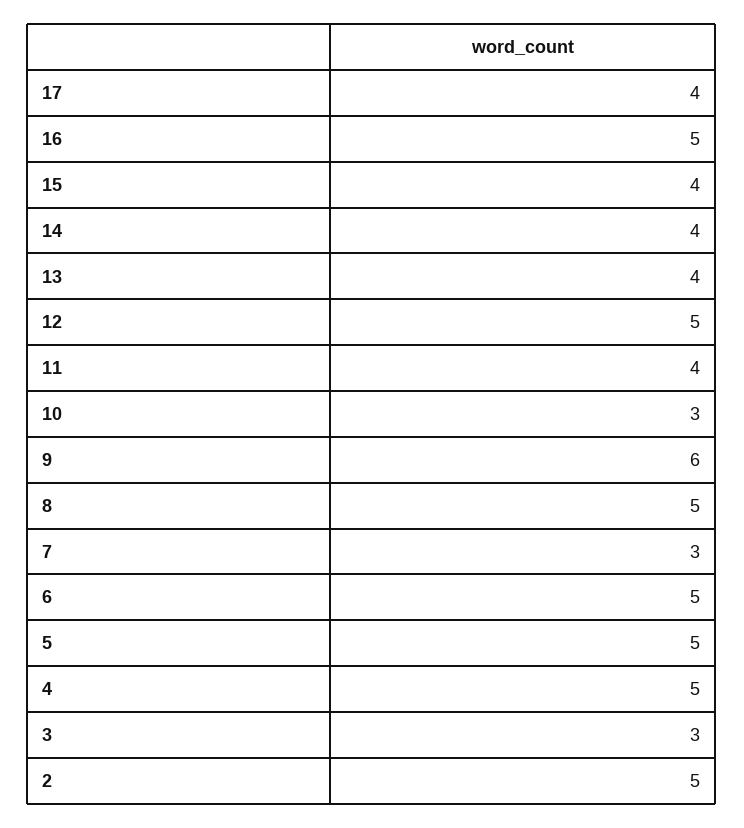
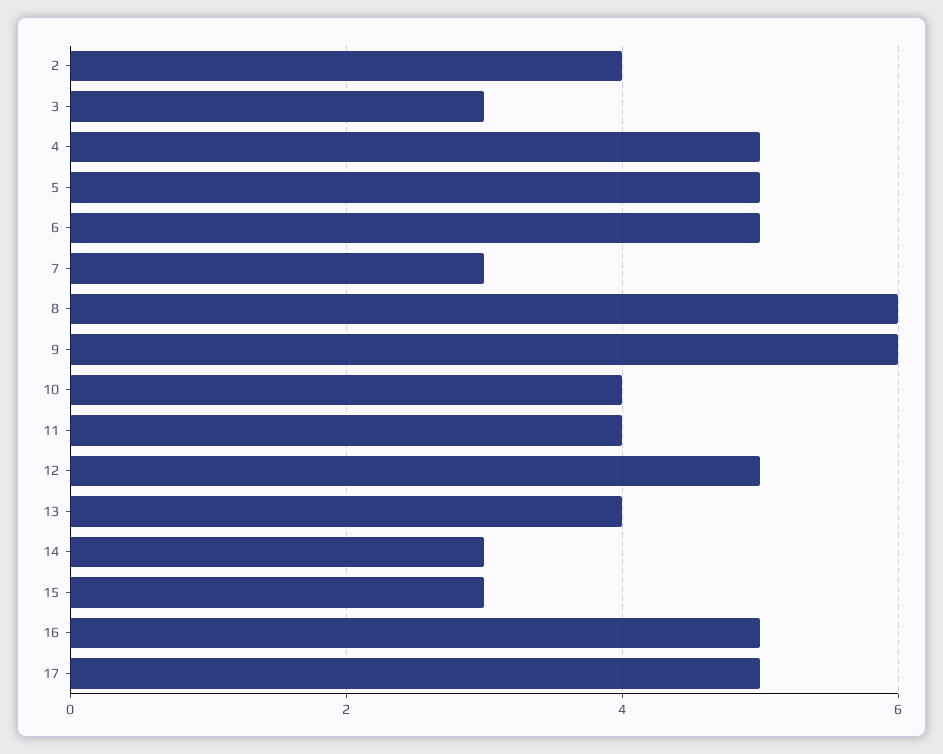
  {
-   "17": 4,
+   "17": 5,
    "16": 5,
-   "15": 4,
+   "15": 3,
-   "14": 4,
+   "14": 3,
    "13": 4,
    "12": 5,
    "11": 4,
-   "10": 3,
+   "10": 4,
    "9": 6,
-   "8": 5,
+   "8": 6,
    "7": 3,
    "6": 5,
    "5": 5,
    "4": 5,
    "3": 3,
-   "2": 5
+   "2": 4
  }

